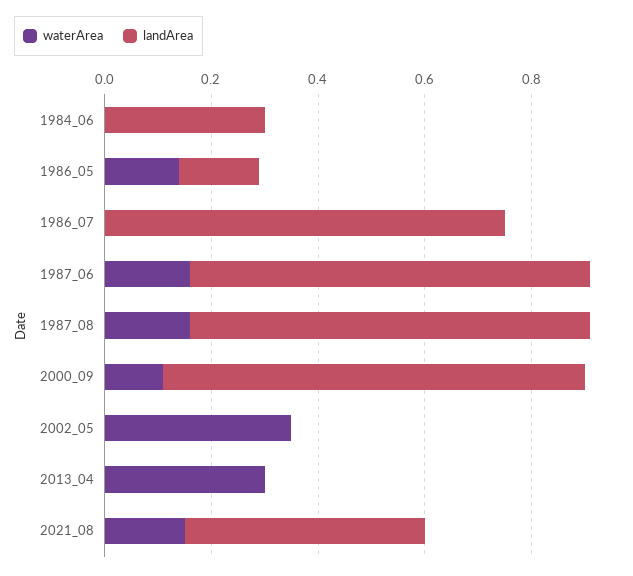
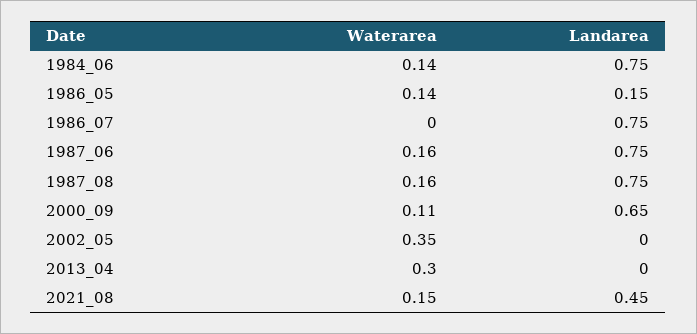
  {
    "waterArea": {
-     "1984_06": 0,
+     "1984_06": 0.14,
      "1986_05": 0.14,
      "1986_07": 0,
      "1987_06": 0.16,
      "1987_08": 0.16,
      "2000_09": 0.11,
      "2002_05": 0.35,
      "2013_04": 0.3,
      "2021_08": 0.15
    },
    "landArea": {
-     "1984_06": 0.3,
+     "1984_06": 0.75,
      "1986_05": 0.15,
      "1986_07": 0.75,
      "1987_06": 0.75,
      "1987_08": 0.75,
-     "2000_09": 0.8,
+     "2000_09": 0.65,
      "2002_05": 0,
      "2013_04": 0,
      "2021_08": 0.45
    }
  }

